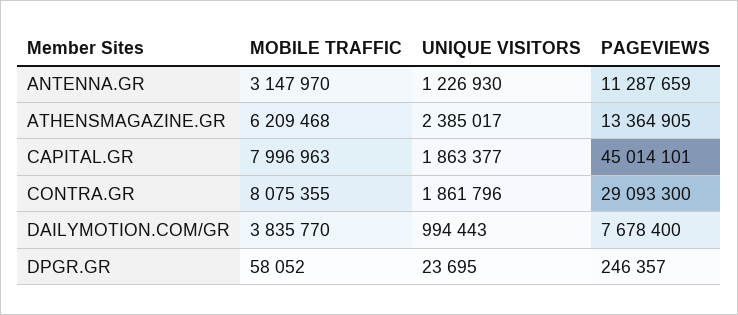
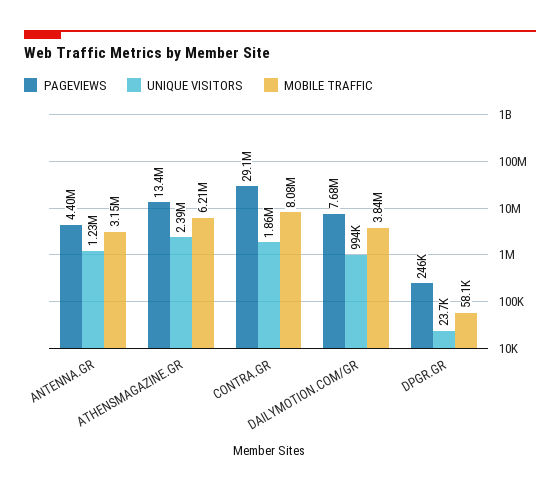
  {
    "MOBILE TRAFFIC": {
      "ANTENNA.GR": 3147970,
      "ATHENSMAGAZINE.GR": 6209468,
-     "CAPITAL.GR": 7996963,
      "CONTRA.GR": 8075355,
      "DAILYMOTION.COM/GR": 3835770,
      "DPGR.GR": 58052
    },
    "UNIQUE VISITORS": {
      "ANTENNA.GR": 1226930,
      "ATHENSMAGAZINE.GR": 2385017,
-     "CAPITAL.GR": 1863377,
      "CONTRA.GR": 1861796,
      "DAILYMOTION.COM/GR": 994443,
      "DPGR.GR": 23695
    },
    "PAGEVIEWS": {
-     "ANTENNA.GR": 11287659,
+     "ANTENNA.GR": 4400000,
      "ATHENSMAGAZINE.GR": 13364905,
-     "CAPITAL.GR": 45014101,
      "CONTRA.GR": 29093300,
      "DAILYMOTION.COM/GR": 7678400,
      "DPGR.GR": 246357
    }
  }

